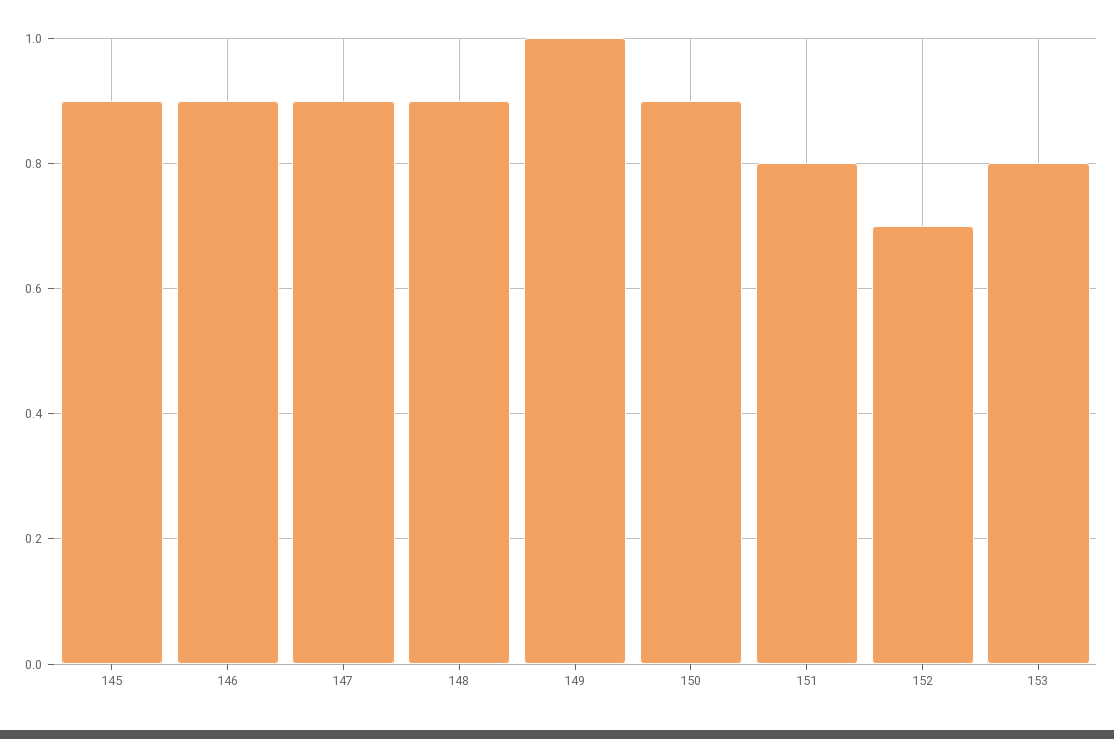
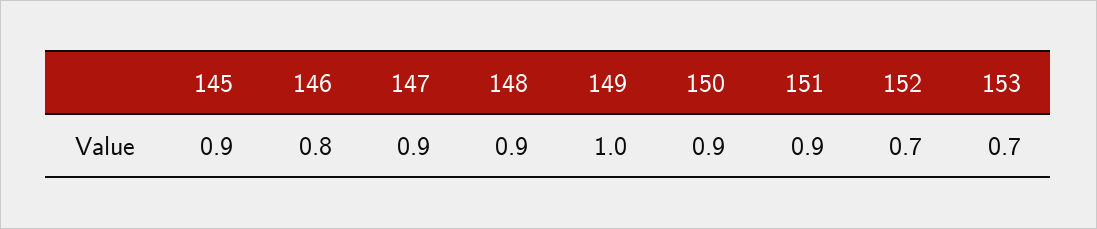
  {
    "145": 0.9,
-   "146": 0.9,
+   "146": 0.8,
    "147": 0.9,
    "148": 0.9,
    "149": 1,
    "150": 0.9,
-   "151": 0.8,
+   "151": 0.9,
    "152": 0.7,
-   "153": 0.8
+   "153": 0.7
  }

